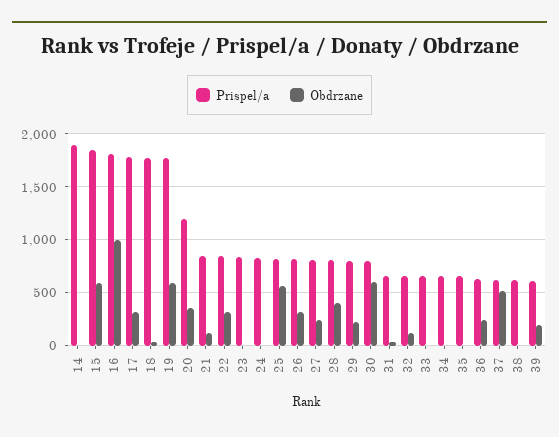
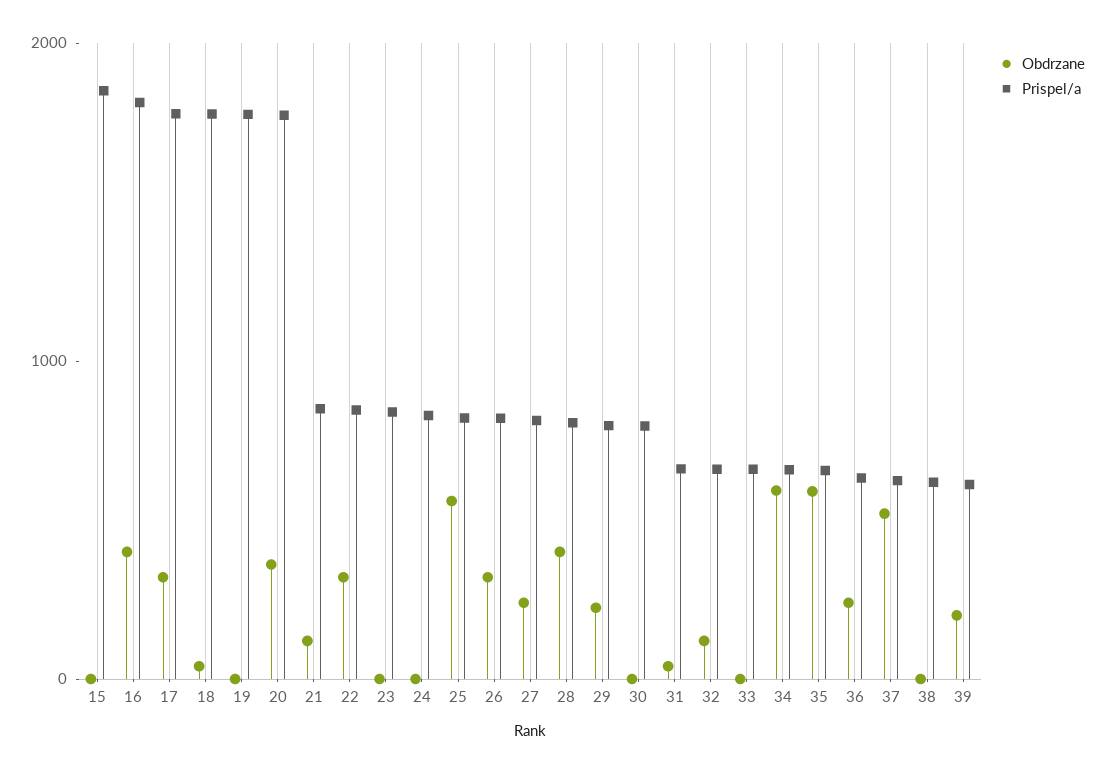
  {
    "Prispel/a": {
-     "14": 1900,
      "15": 1900,
      "16": 1800,
      "17": 1800,
      "18": 1800,
      "19": 1800,
-     "20": 1200,
+     "20": 1800,
      "21": 900,
      "22": 800,
      "23": 800,
      "24": 800,
      "25": 800,
      "26": 800,
      "27": 800,
      "28": 800,
      "29": 800,
      "30": 800,
      "31": 700,
      "32": 700,
      "33": 700,
      "34": 700,
      "35": 700,
      "36": 600,
      "37": 600,
      "38": 600,
      "39": 600
    },
    "Obdrzane": {
-     "14": 0,
-     "15": 600,
+     "15": 0,
-     "16": 1000,
+     "16": 400,
      "17": 300,
      "18": 0,
-     "19": 600,
+     "19": 0,
      "20": 400,
      "21": 100,
      "22": 300,
      "23": 0,
      "24": 0,
      "25": 600,
      "26": 300,
      "27": 200,
      "28": 400,
      "29": 200,
-     "30": 600,
+     "30": 0,
      "31": 0,
      "32": 100,
      "33": 0,
-     "34": 0,
+     "34": 600,
-     "35": 0,
+     "35": 600,
      "36": 200,
      "37": 500,
      "38": 0,
      "39": 200
    }
  }

